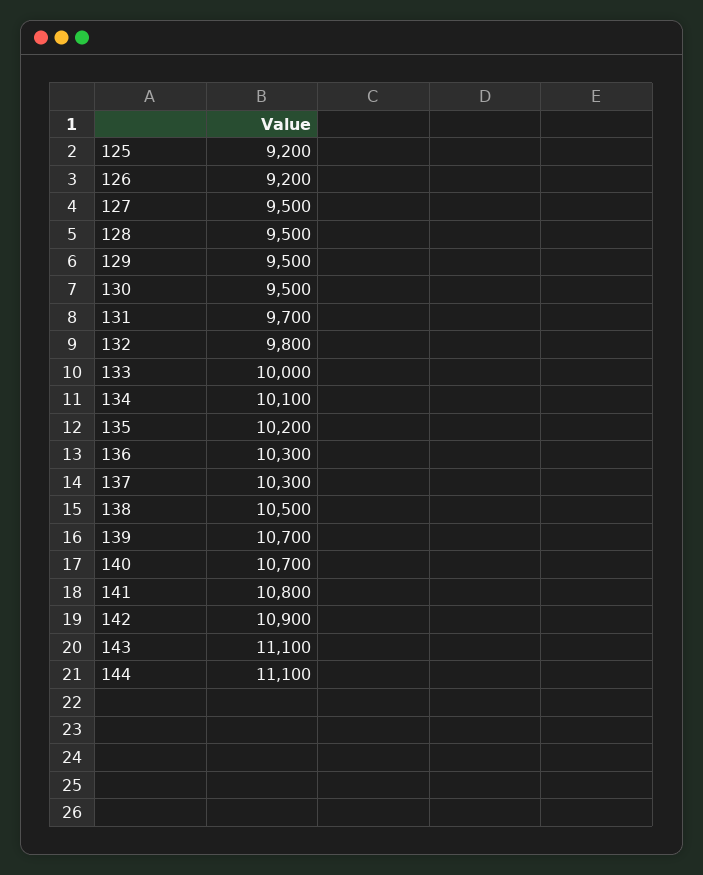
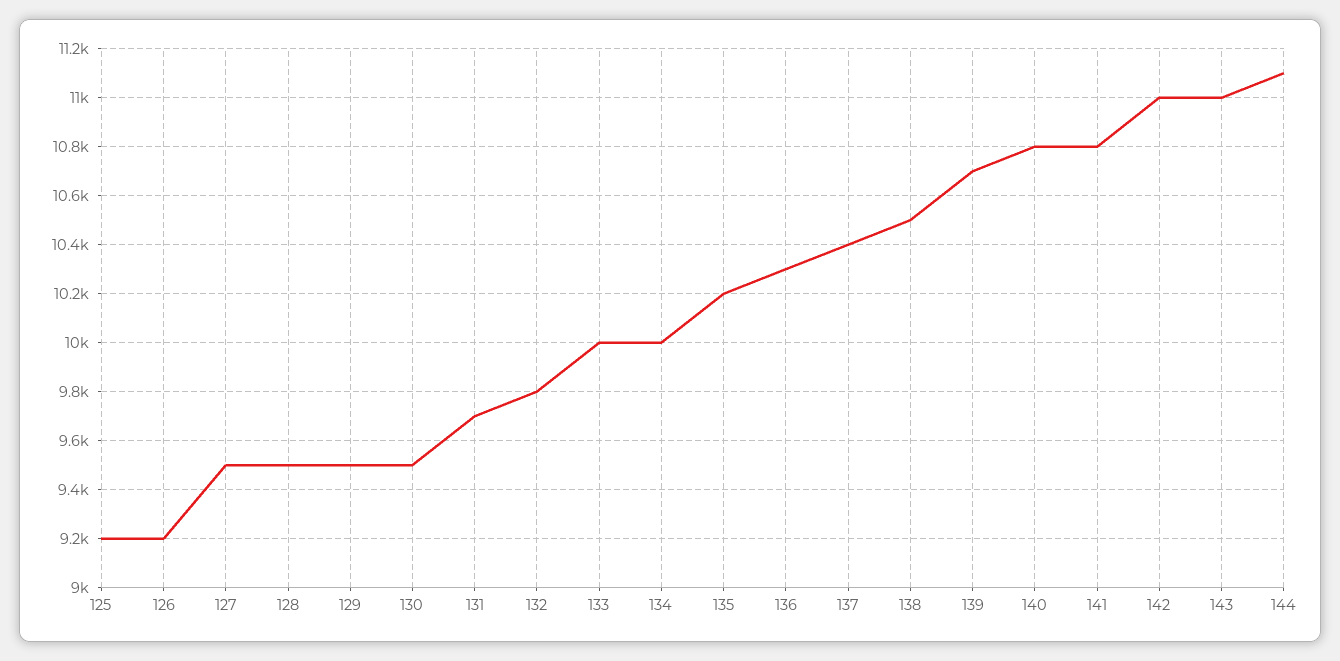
  {
    "125": 9200,
    "126": 9200,
    "127": 9500,
    "128": 9500,
    "129": 9500,
    "130": 9500,
    "131": 9700,
    "132": 9800,
    "133": 10000,
-   "134": 10100,
+   "134": 10000,
    "135": 10200,
    "136": 10300,
-   "137": 10300,
+   "137": 10400,
    "138": 10500,
    "139": 10700,
-   "140": 10700,
+   "140": 10800,
    "141": 10800,
-   "142": 10900,
+   "142": 11000,
-   "143": 11100,
+   "143": 11000,
    "144": 11100
  }

